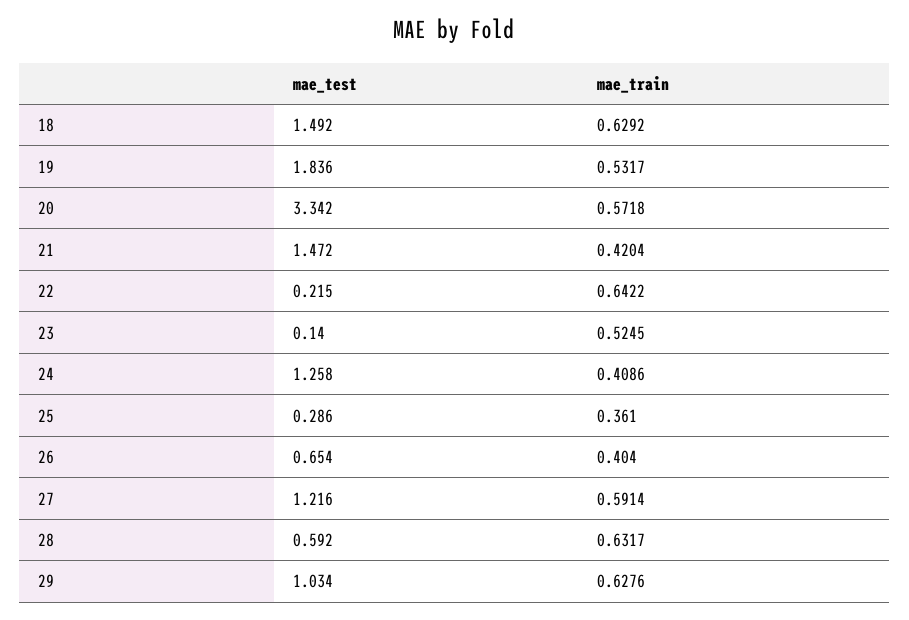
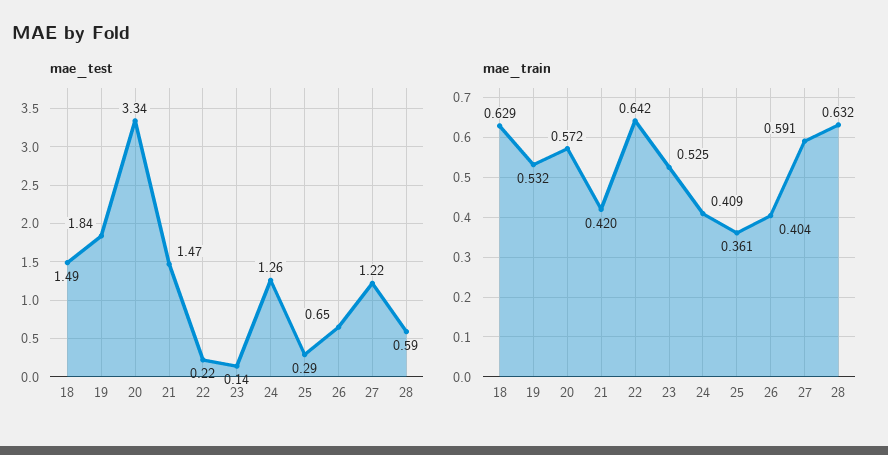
  {
    "mae_test": {
      "18": 1.492,
      "19": 1.836,
      "20": 3.342,
      "21": 1.472,
      "22": 0.215,
      "23": 0.14,
      "24": 1.258,
      "25": 0.286,
      "26": 0.654,
      "27": 1.216,
-     "28": 0.592,
+     "28": 0.592
-     "29": 1.034
    },
    "mae_train": {
      "18": 0.6292,
      "19": 0.5317,
      "20": 0.5718,
      "21": 0.4204,
      "22": 0.6422,
      "23": 0.5245,
      "24": 0.4086,
      "25": 0.361,
      "26": 0.404,
      "27": 0.5914,
-     "28": 0.6317,
+     "28": 0.6317
-     "29": 0.6276
    }
  }

